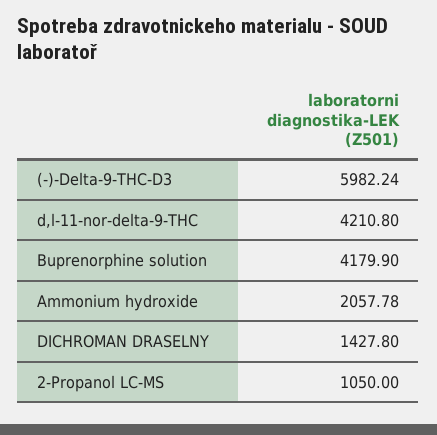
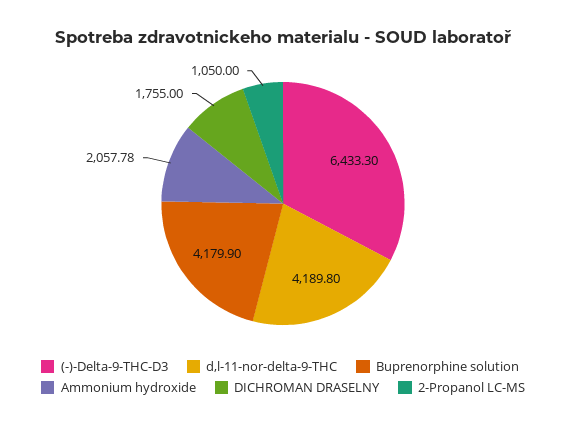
  {
-   "(-)-Delta-9-THC-D3": 5982.24,
+   "(-)-Delta-9-THC-D3": 6433.3,
-   "d,l-11-nor-delta-9-THC": 4210.8,
+   "d,l-11-nor-delta-9-THC": 4189.8,
    "Buprenorphine solution": 4179.9,
    "Ammonium hydroxide": 2057.78,
-   "DICHROMAN DRASELNY": 1427.8,
+   "DICHROMAN DRASELNY": 1755,
    "2-Propanol LC-MS": 1050
  }

